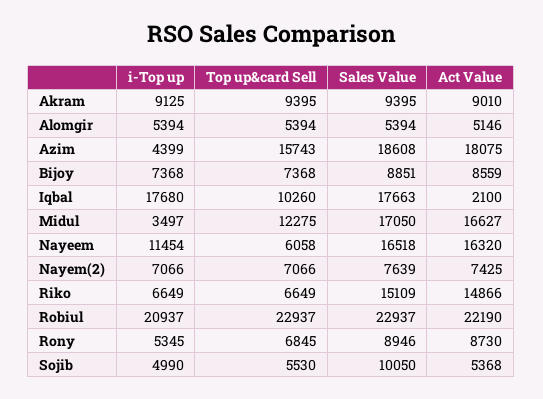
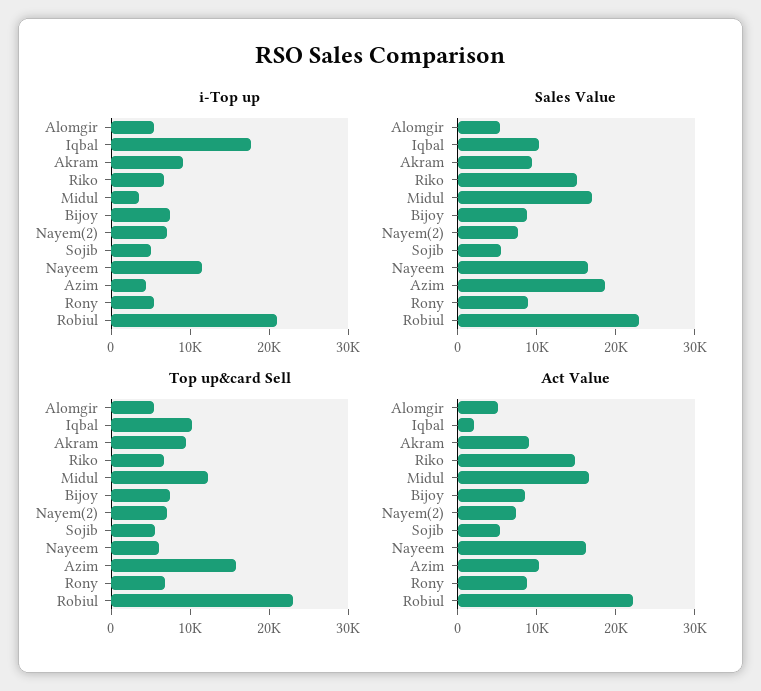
  {
    "i-Top up": {
      "Akram": 9125,
      "Alomgir": 5394,
      "Azim": 4399,
      "Bijoy": 7368,
      "Iqbal": 17680,
      "Midul": 3497,
      "Nayeem": 11454,
      "Nayem(2)": 7066,
      "Riko": 6649,
      "Robiul": 20937,
      "Rony": 5345,
      "Sojib": 4990
    },
    "Top up&card Sell": {
      "Akram": 9395,
      "Alomgir": 5394,
      "Azim": 15743,
      "Bijoy": 7368,
      "Iqbal": 10260,
      "Midul": 12275,
      "Nayeem": 6058,
      "Nayem(2)": 7066,
      "Riko": 6649,
      "Robiul": 22937,
      "Rony": 6845,
      "Sojib": 5530
    },
    "Sales Value": {
      "Akram": 9395,
      "Alomgir": 5394,
      "Azim": 18608,
      "Bijoy": 8851,
-     "Iqbal": 17663,
+     "Iqbal": 10000,
      "Midul": 17050,
      "Nayeem": 16518,
      "Nayem(2)": 7639,
      "Riko": 15109,
      "Robiul": 22937,
      "Rony": 8946,
-     "Sojib": 10050
+     "Sojib": 6000
    },
    "Act Value": {
      "Akram": 9010,
      "Alomgir": 5146,
-     "Azim": 18075,
+     "Azim": 10000,
      "Bijoy": 8559,
      "Iqbal": 2100,
      "Midul": 16627,
      "Nayeem": 16320,
      "Nayem(2)": 7425,
      "Riko": 14866,
      "Robiul": 22190,
      "Rony": 8730,
      "Sojib": 5368
    }
  }

